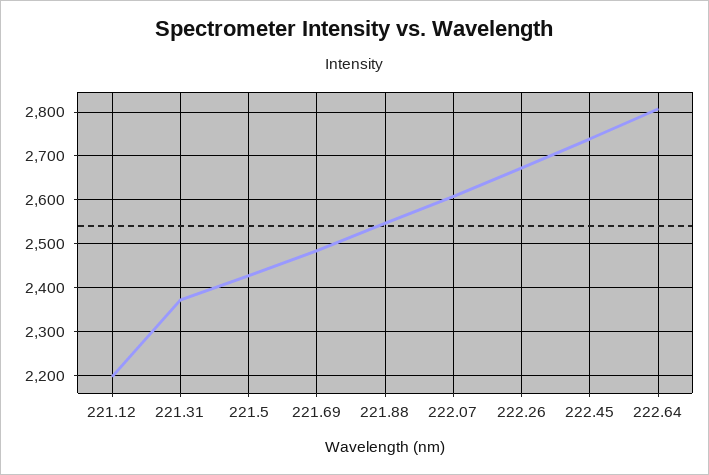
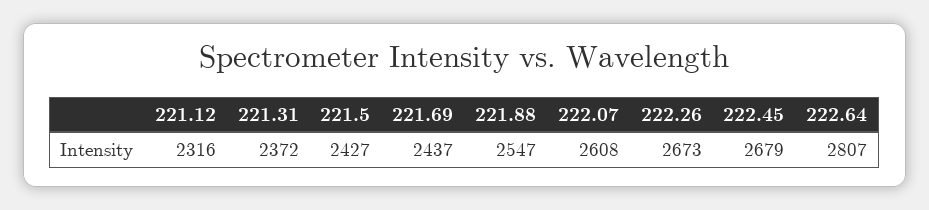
  {
-   "221.12": 2200,
+   "221.12": 2316,
    "221.31": 2372,
    "221.5": 2427,
-   "221.69": 2480,
+   "221.69": 2437,
    "221.88": 2547,
    "222.07": 2608,
    "222.26": 2673,
-   "222.45": 2740,
+   "222.45": 2679,
    "222.64": 2807
  }

